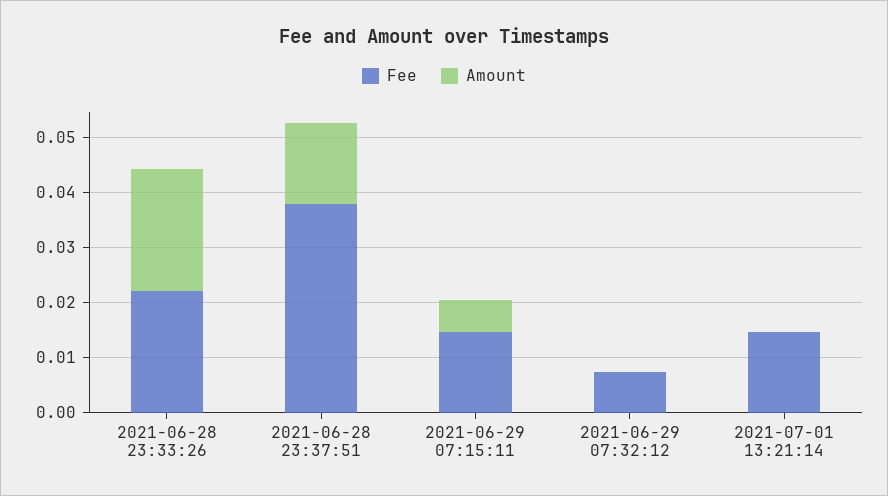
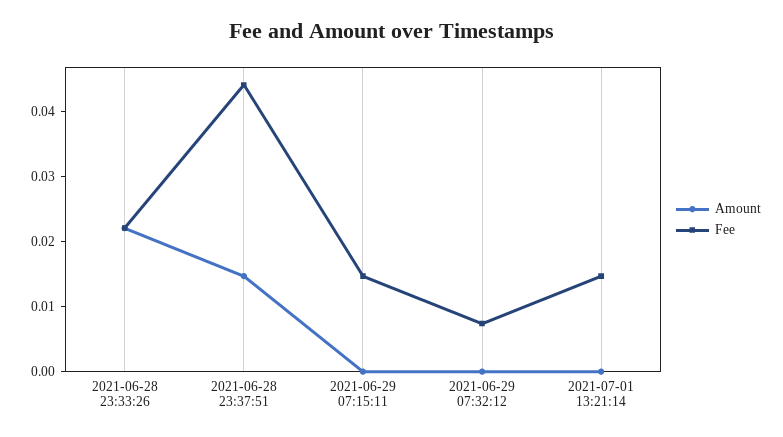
  {
    "Fee": {
      "2021-06-28 23:33:26": 0.022,
-     "2021-06-28 23:37:51": 0.038,
+     "2021-06-28 23:37:51": 0.044,
      "2021-06-29 07:15:11": 0.014,
      "2021-06-29 07:32:12": 0.008,
      "2021-07-01 13:21:14": 0.014
    },
    "Amount": {
      "2021-06-28 23:33:26": 0.022,
      "2021-06-28 23:37:51": 0.014,
-     "2021-06-29 07:15:11": 0.006,
+     "2021-06-29 07:15:11": 0,
      "2021-06-29 07:32:12": 0,
      "2021-07-01 13:21:14": 0
    }
  }

